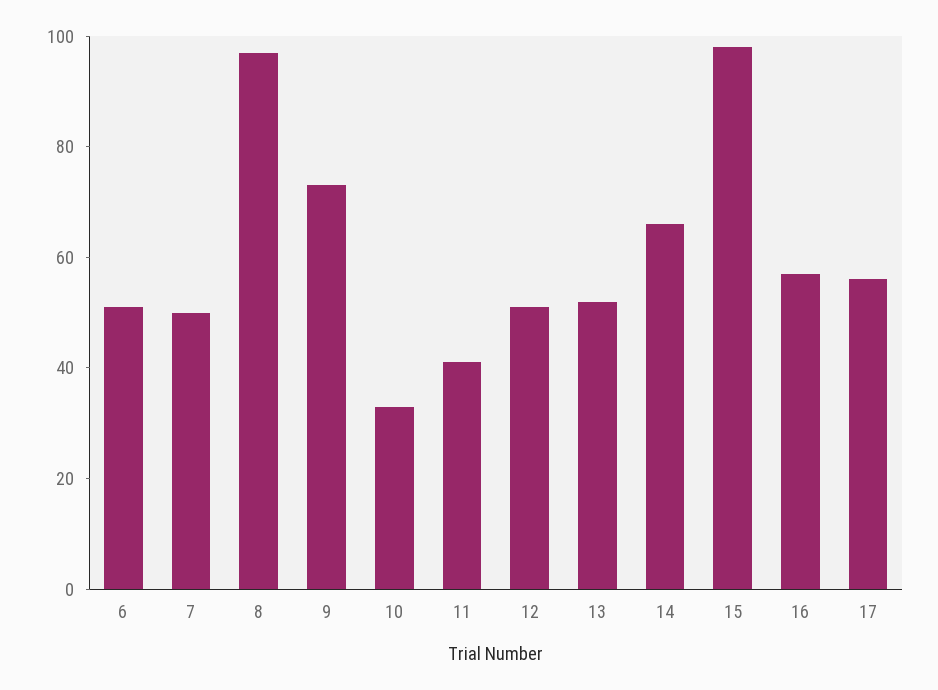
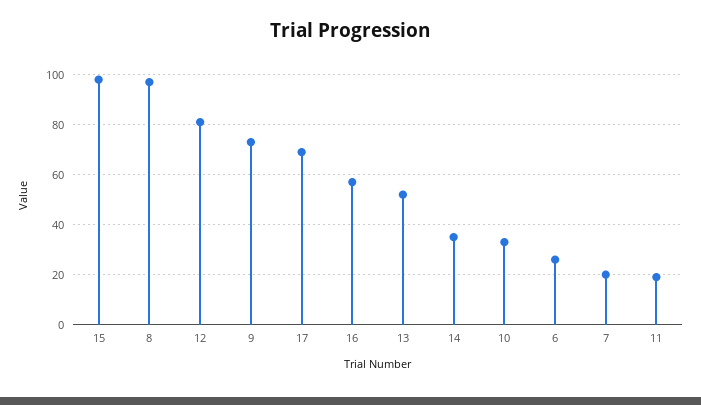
  {
-   "6": 50,
+   "6": 25,
-   "7": 50,
+   "7": 20,
    "8": 95,
    "9": 75,
    "10": 35,
-   "11": 40,
+   "11": 20,
-   "12": 50,
+   "12": 80,
    "13": 50,
-   "14": 65,
+   "14": 35,
    "15": 100,
    "16": 55,
-   "17": 55
+   "17": 70
  }

